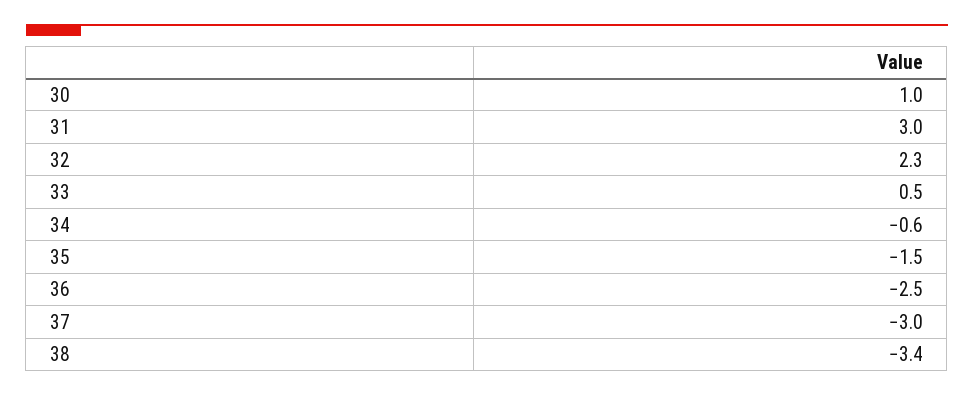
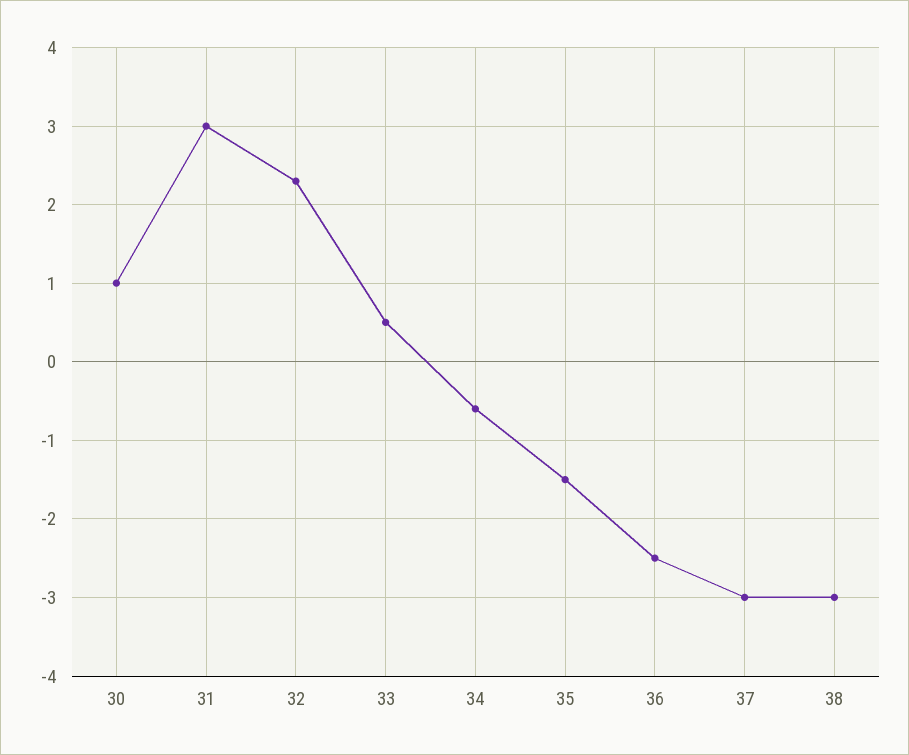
  {
    "30": 1,
    "31": 3,
    "32": 2.3,
    "33": 0.5,
    "34": -0.6,
    "35": -1.5,
    "36": -2.5,
    "37": -3,
-   "38": -3.4
+   "38": -3
  }

